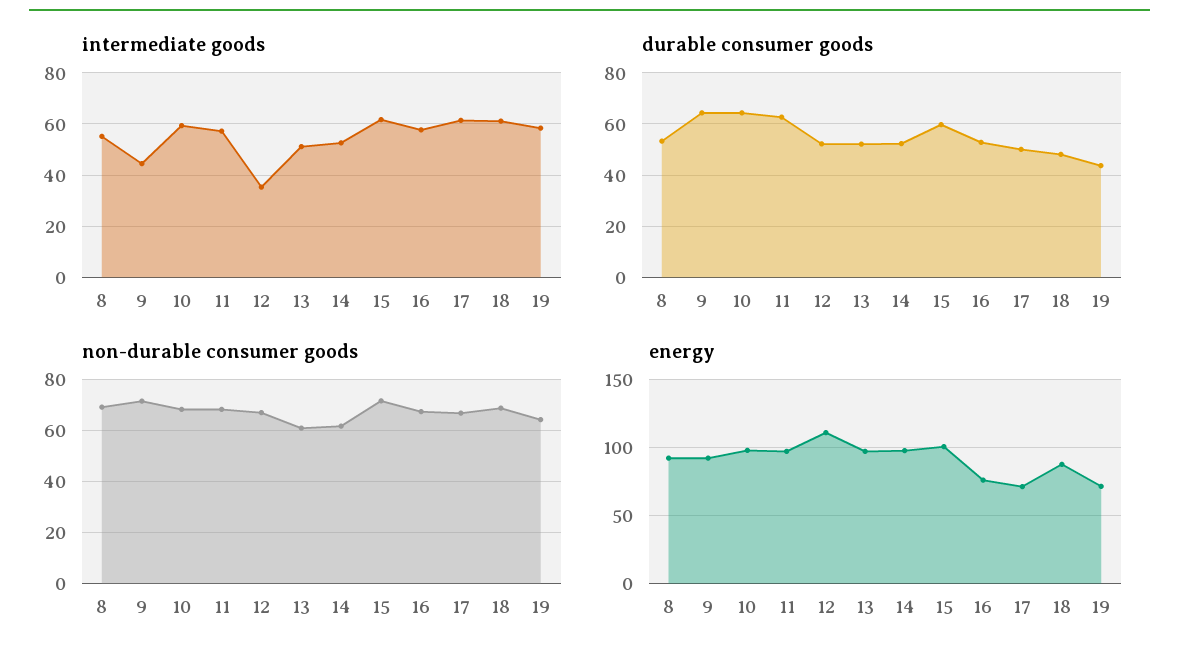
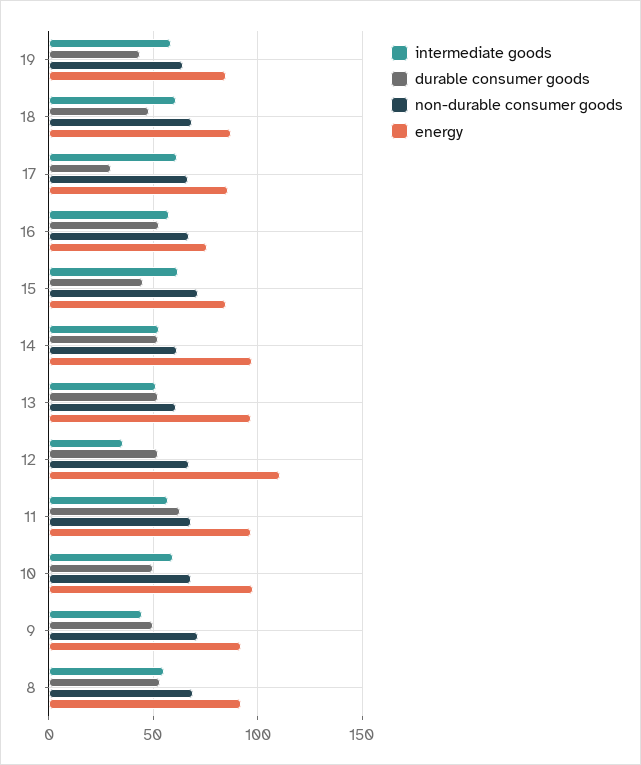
  {
    "intermediate goods": {
      "8": 55,
      "9": 45,
      "10": 60,
      "11": 57.5,
      "12": 35,
      "13": 50,
      "14": 52.5,
      "15": 62.5,
      "16": 57.5,
      "17": 62.5,
      "18": 60,
      "19": 57.5
    },
    "durable consumer goods": {
      "8": 52.5,
-     "9": 65,
+     "9": 50,
-     "10": 65,
+     "10": 50,
      "11": 62.5,
      "12": 52.5,
      "13": 52.5,
      "14": 52.5,
-     "15": 60,
+     "15": 45,
      "16": 52.5,
-     "17": 50,
+     "17": 30,
      "18": 47.5,
      "19": 42.5
    },
    "non-durable consumer goods": {
      "8": 70,
      "9": 72.5,
      "10": 67.5,
      "11": 67.5,
      "12": 67.5,
      "13": 60,
      "14": 62.5,
      "15": 72.5,
      "16": 67.5,
      "17": 67.5,
      "18": 67.5,
      "19": 65
    },
    "energy": {
      "8": 90,
      "9": 90,
      "10": 100,
      "11": 95,
      "12": 110,
      "13": 95,
      "14": 100,
-     "15": 100,
+     "15": 85,
      "16": 75,
-     "17": 70,
+     "17": 85,
      "18": 85,
-     "19": 70
+     "19": 85
    }
  }

